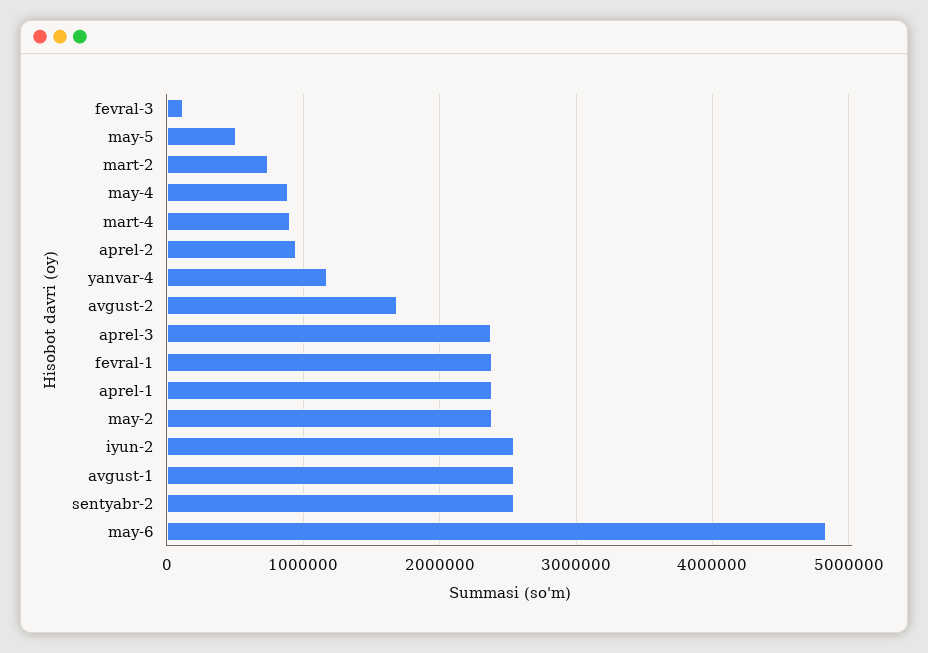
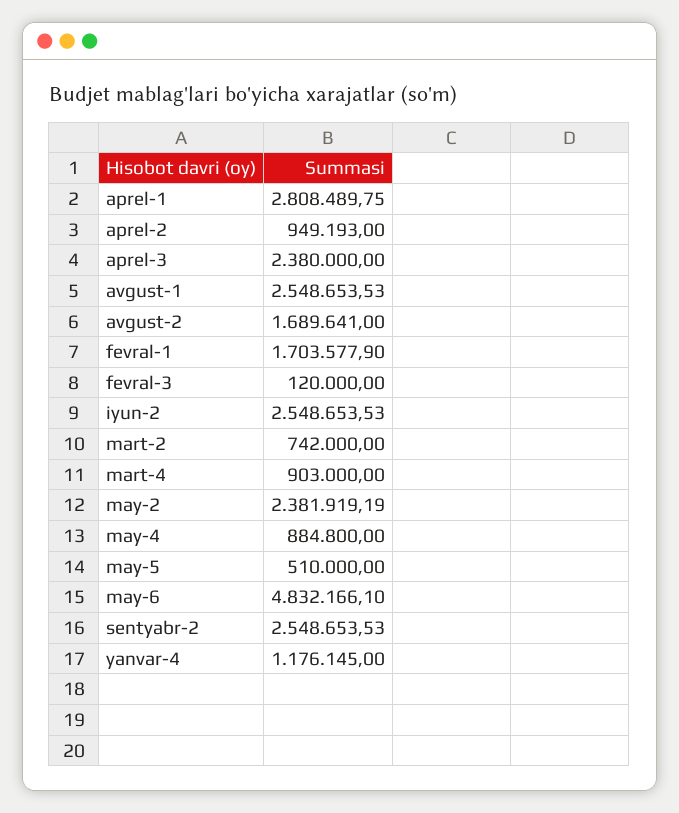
  {
    "fevral-3": 120000,
    "may-5": 510000,
    "mart-2": 742000,
    "may-4": 884800,
    "mart-4": 903000,
    "aprel-2": 949193,
    "yanvar-4": 1176145,
    "avgust-2": 1689641,
    "aprel-3": 2380000,
-   "fevral-1": 2400000,
+   "fevral-1": 1703577.9,
-   "aprel-1": 2400000,
+   "aprel-1": 2808489.75,
    "may-2": 2381919.19,
    "iyun-2": 2548653.53,
    "avgust-1": 2548653.53,
    "sentyabr-2": 2548653.53,
    "may-6": 4832166.1
  }

